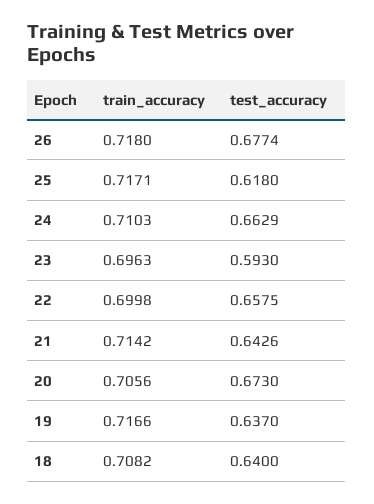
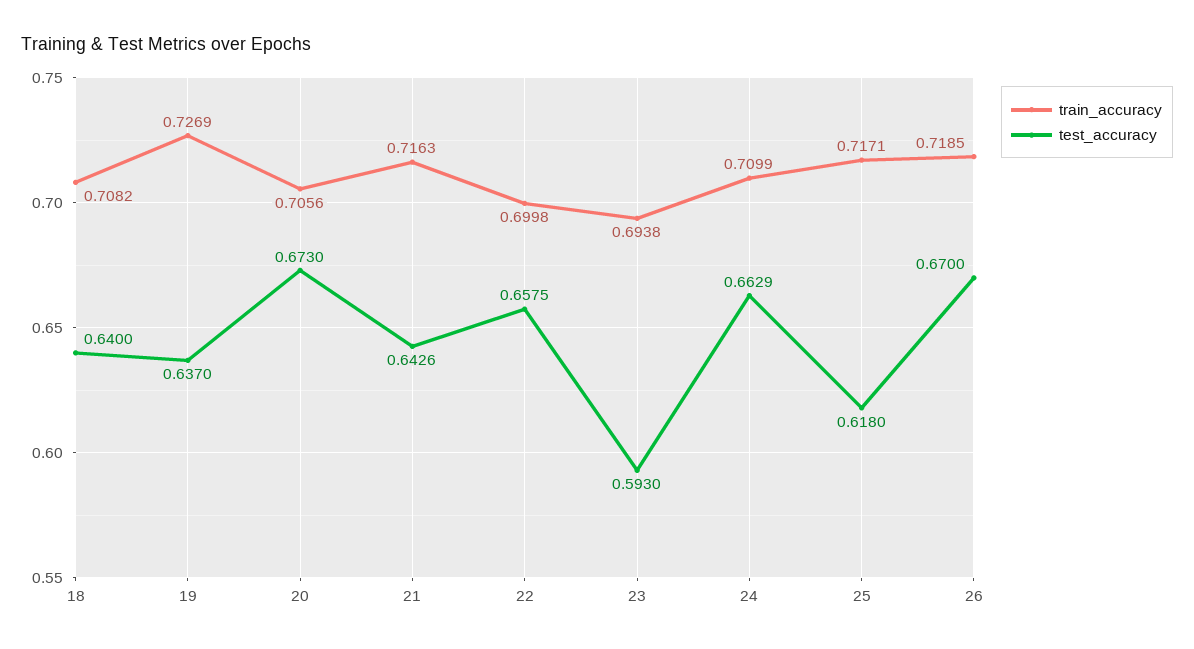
  {
    "train_accuracy": {
-     "26": 0.718,
+     "26": 0.7185,
      "25": 0.7171,
-     "24": 0.7103,
+     "24": 0.7099,
-     "23": 0.6963,
+     "23": 0.6938,
      "22": 0.6998,
-     "21": 0.7142,
+     "21": 0.7163,
      "20": 0.7056,
-     "19": 0.7166,
+     "19": 0.7269,
      "18": 0.7082
    },
    "test_accuracy": {
-     "26": 0.6774,
+     "26": 0.67,
      "25": 0.618,
      "24": 0.6629,
      "23": 0.593,
      "22": 0.6575,
      "21": 0.6426,
      "20": 0.673,
      "19": 0.637,
      "18": 0.64
    }
  }

